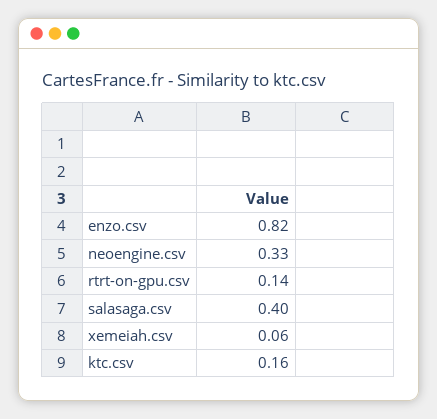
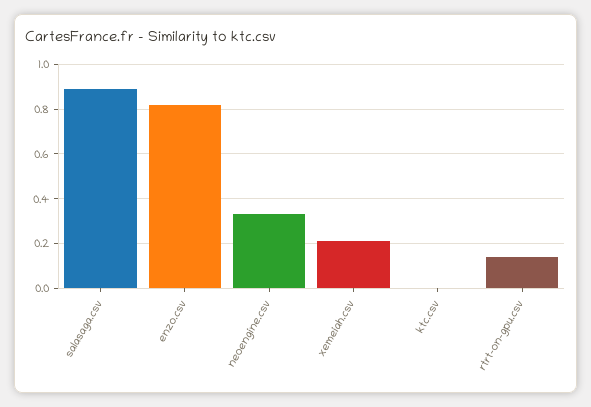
  {
    "enzo.csv": 0.82,
    "neoengine.csv": 0.33,
    "rtrt-on-gpu.csv": 0.14,
-   "salasaga.csv": 0.4,
+   "salasaga.csv": 0.9,
-   "xemeiah.csv": 0.06,
+   "xemeiah.csv": 0.2,
-   "ktc.csv": 0.16
+   "ktc.csv": 0
  }

